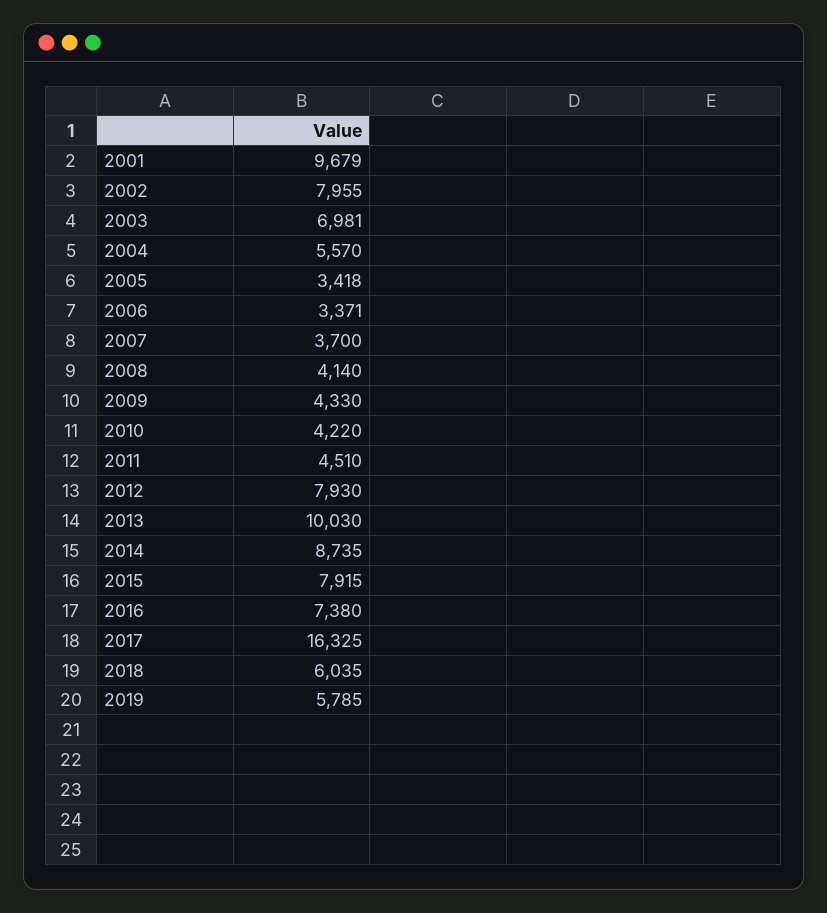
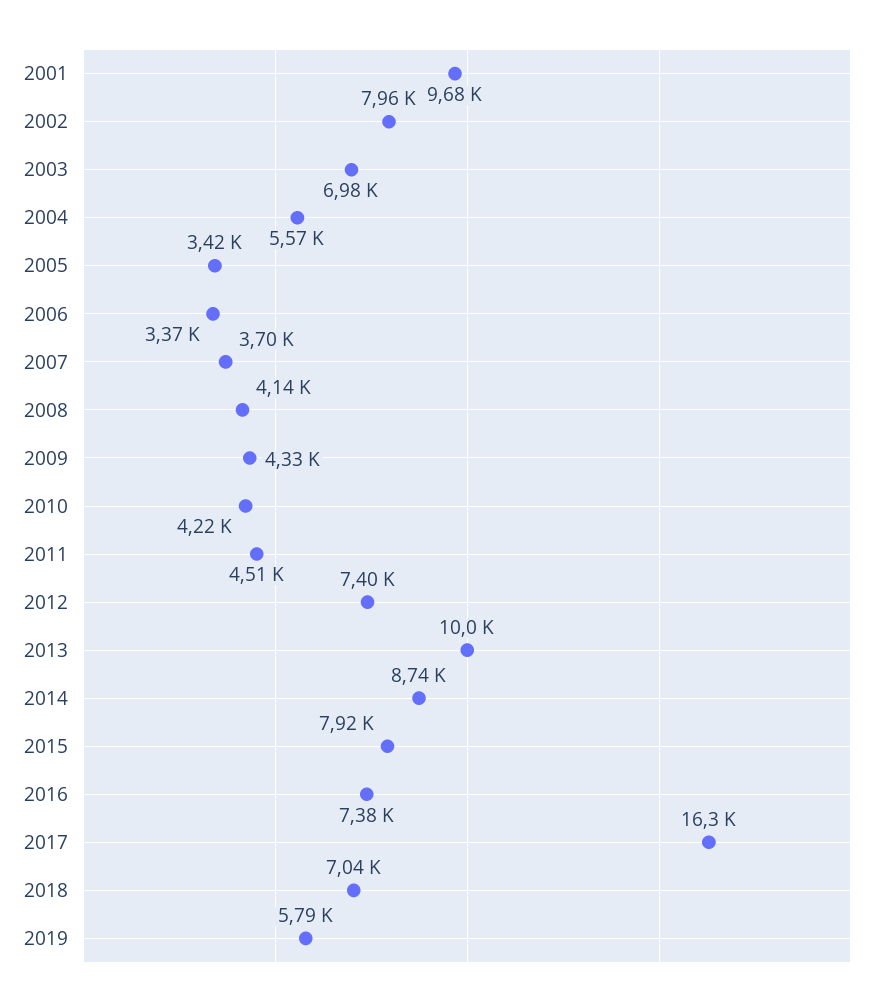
  {
    "2001": 9679,
    "2002": 7955,
    "2003": 6981,
    "2004": 5570,
    "2005": 3418,
    "2006": 3371,
    "2007": 3700,
    "2008": 4140,
    "2009": 4330,
    "2010": 4220,
    "2011": 4510,
-   "2012": 7930,
+   "2012": 7400,
    "2013": 10030,
    "2014": 8735,
    "2015": 7915,
    "2016": 7380,
    "2017": 16325,
-   "2018": 6035,
+   "2018": 7040,
    "2019": 5785
  }

